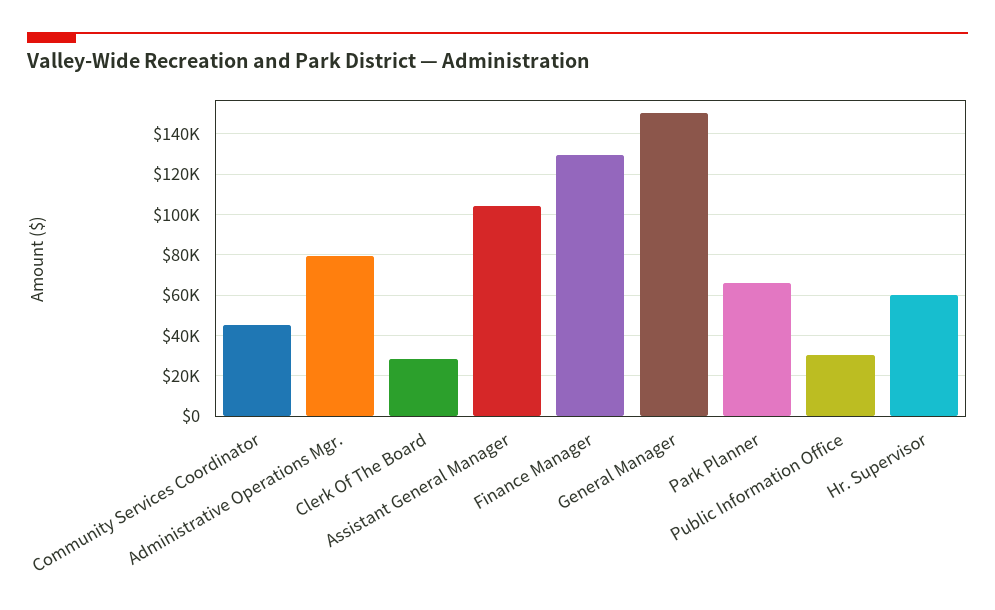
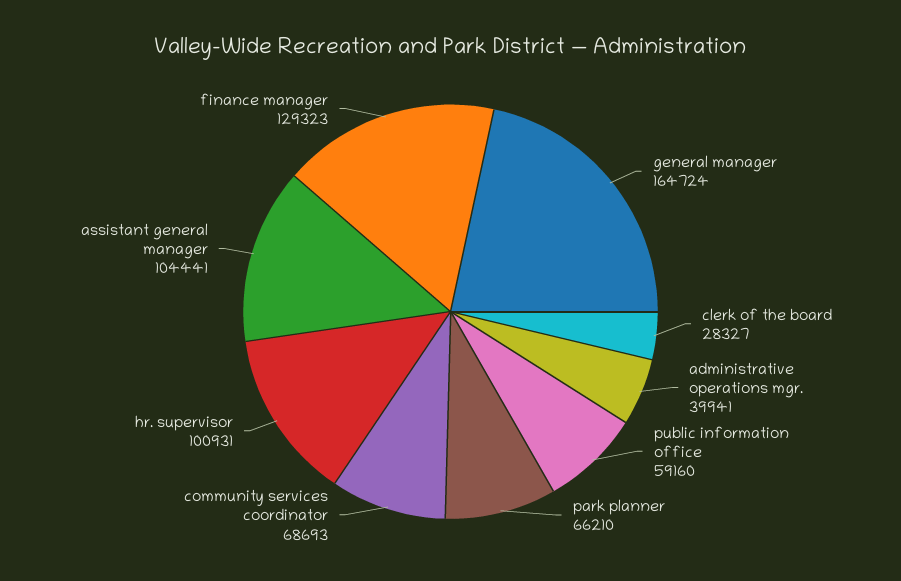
  {
-   "Community Services Coordinator": 45000,
+   "Community Services Coordinator": 68693,
-   "Administrative Operations Mgr.": 80000,
+   "Administrative Operations Mgr.": 39941,
    "Clerk Of The Board": 28327,
    "Assistant General Manager": 104441,
    "Finance Manager": 129323,
-   "General Manager": 150000,
+   "General Manager": 164724,
    "Park Planner": 66210,
-   "Public Information Office": 30000,
+   "Public Information Office": 59160,
-   "Hr. Supervisor": 60000
+   "Hr. Supervisor": 100931
  }

